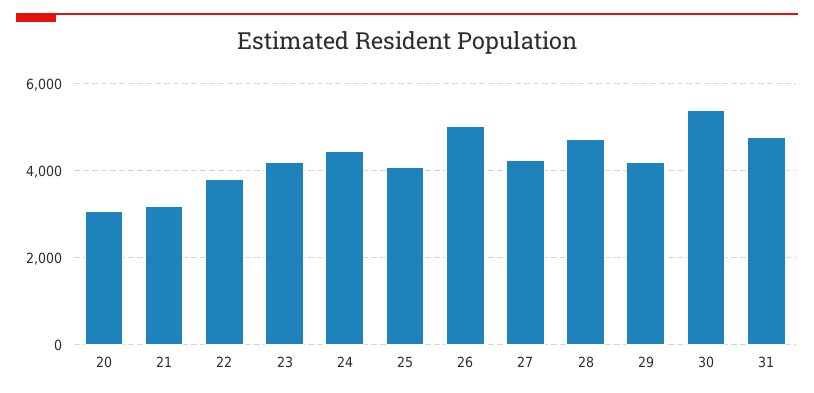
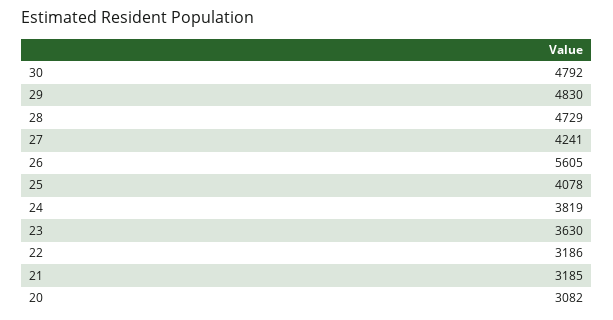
  {
    "20": 3082,
    "21": 3185,
-   "22": 3800,
+   "22": 3186,
-   "23": 4200,
+   "23": 3630,
-   "24": 4400,
+   "24": 3819,
    "25": 4078,
-   "26": 5000,
+   "26": 5605,
    "27": 4241,
    "28": 4729,
-   "29": 4200,
+   "29": 4830,
-   "30": 5400,
+   "30": 4792
-   "31": 4800
  }

